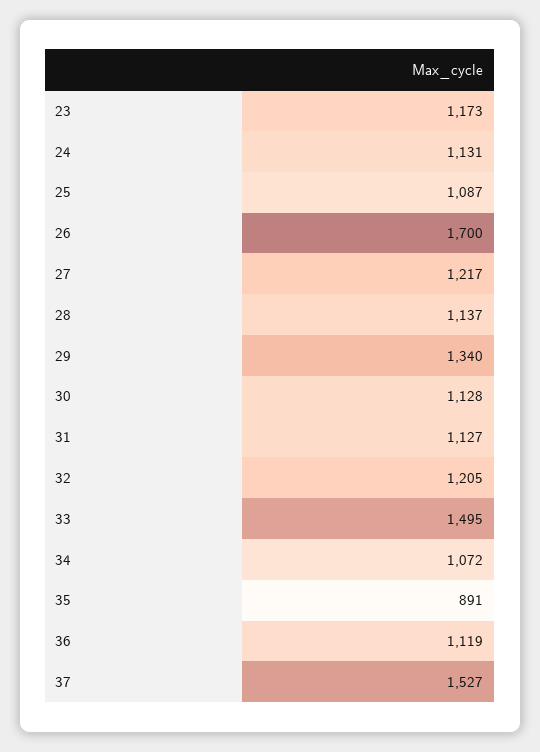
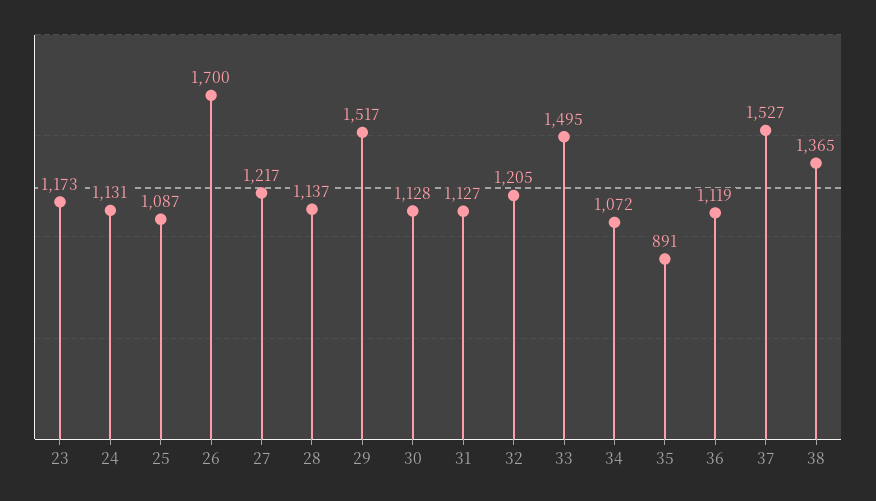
  {
    "23": 1173,
    "24": 1131,
    "25": 1087,
    "26": 1700,
    "27": 1217,
    "28": 1137,
-   "29": 1340,
+   "29": 1517,
    "30": 1128,
    "31": 1127,
    "32": 1205,
    "33": 1495,
    "34": 1072,
    "35": 891,
    "36": 1119,
-   "37": 1527
+   "37": 1527,
+   "38": 1365
  }

